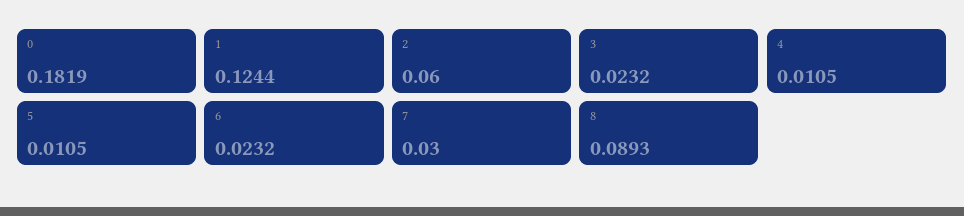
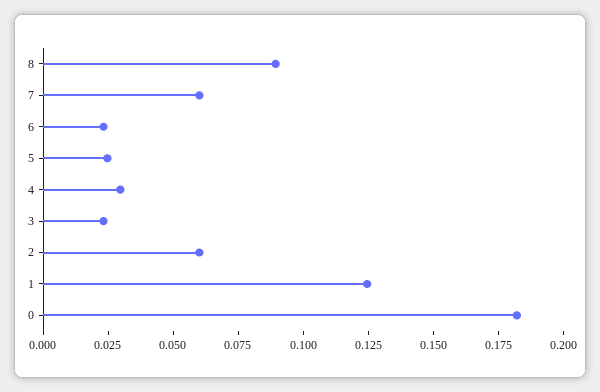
  {
    "0": 0.1819,
    "1": 0.1244,
    "2": 0.06,
    "3": 0.0232,
-   "4": 0.0105,
+   "4": 0.03,
-   "5": 0.0105,
+   "5": 0.025,
    "6": 0.0232,
-   "7": 0.03,
+   "7": 0.06,
    "8": 0.0893
  }

